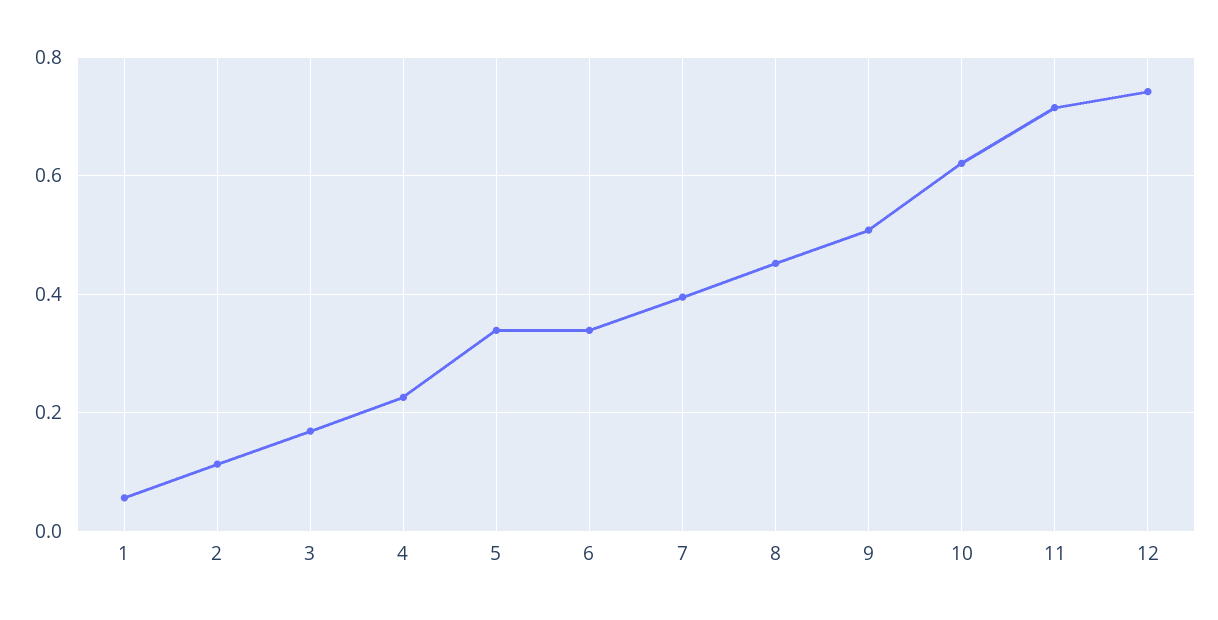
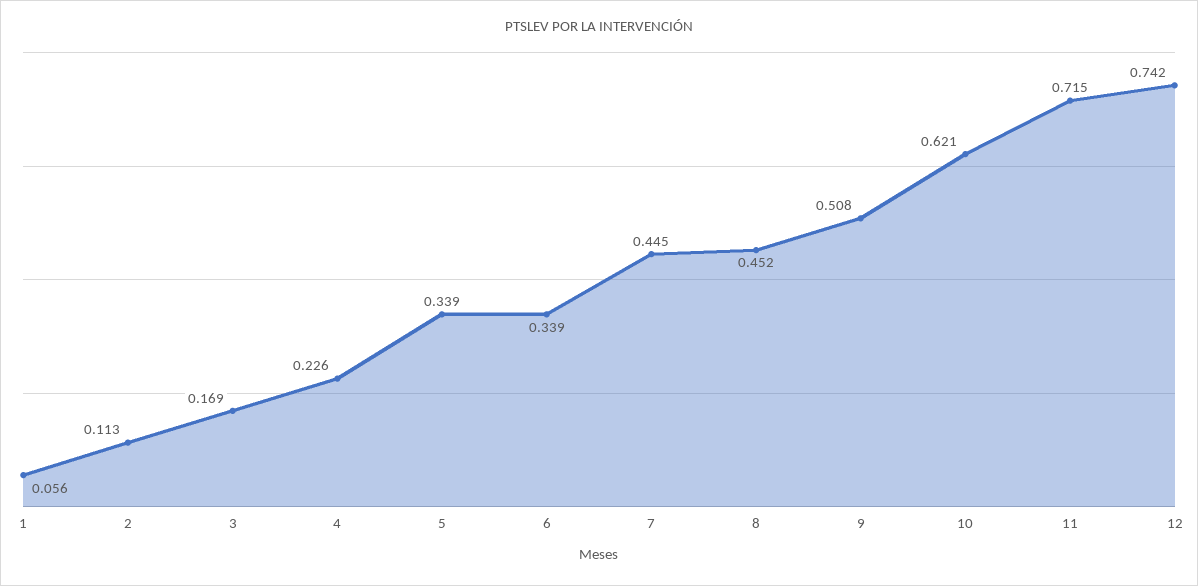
  {
    "1": 0.056,
    "2": 0.113,
    "3": 0.169,
    "4": 0.226,
    "5": 0.339,
    "6": 0.339,
-   "7": 0.4,
+   "7": 0.445,
    "8": 0.452,
    "9": 0.508,
    "10": 0.621,
    "11": 0.715,
    "12": 0.742
  }

